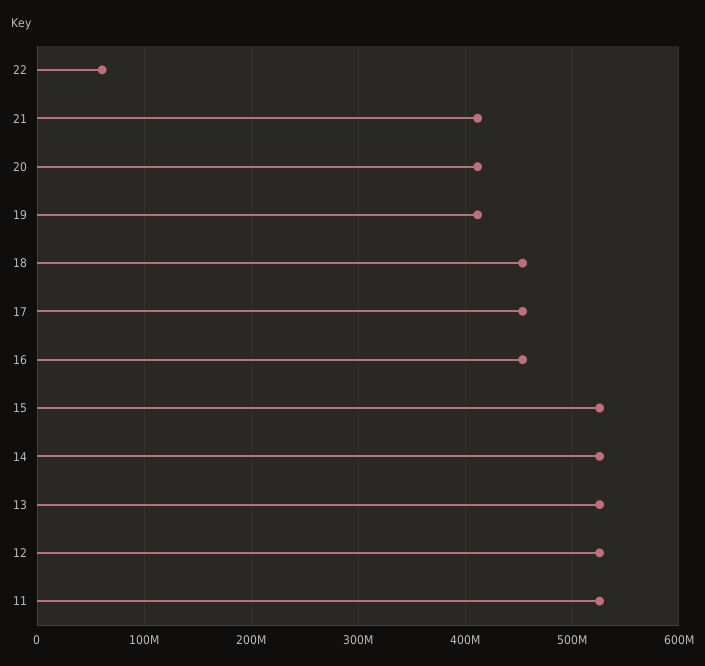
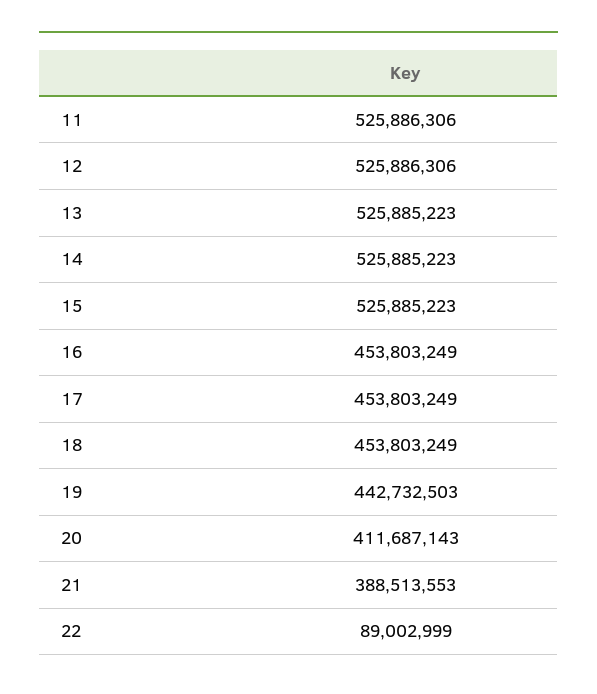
  {
-   "22": 60000000,
+   "22": 89002999,
-   "21": 410000000,
+   "21": 388513553,
    "20": 411687143,
-   "19": 410000000,
+   "19": 442732503,
    "18": 453803249,
    "17": 453803249,
    "16": 453803249,
    "15": 525885223,
    "14": 525885223,
    "13": 525885223,
    "12": 525886306,
    "11": 525886306
  }

